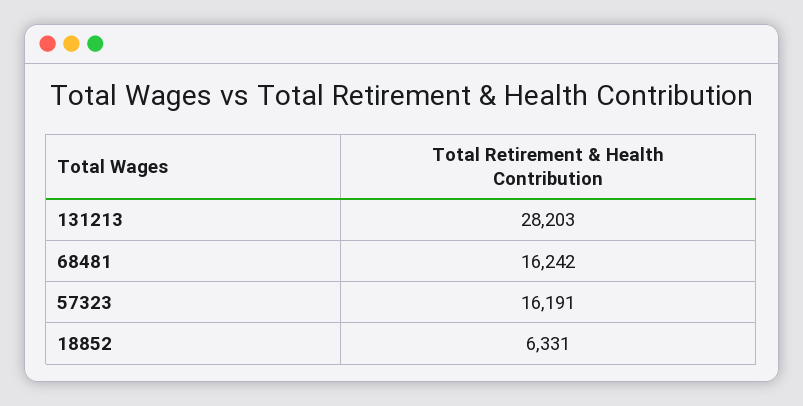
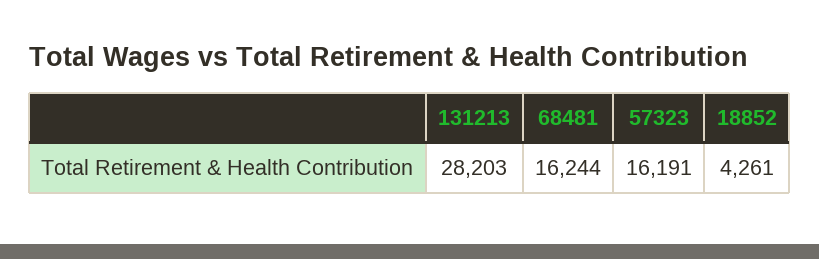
  {
    "131213": 28203,
-   "68481": 16242,
+   "68481": 16244,
    "57323": 16191,
-   "18852": 6331
+   "18852": 4261
  }

